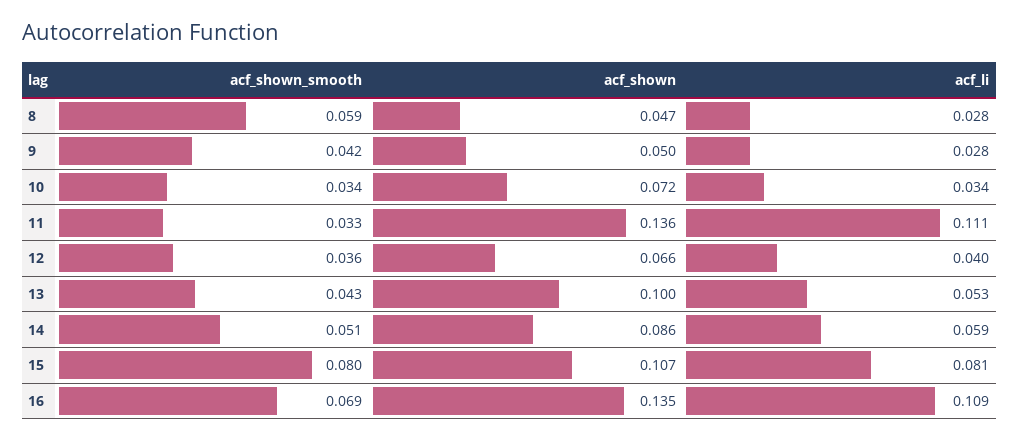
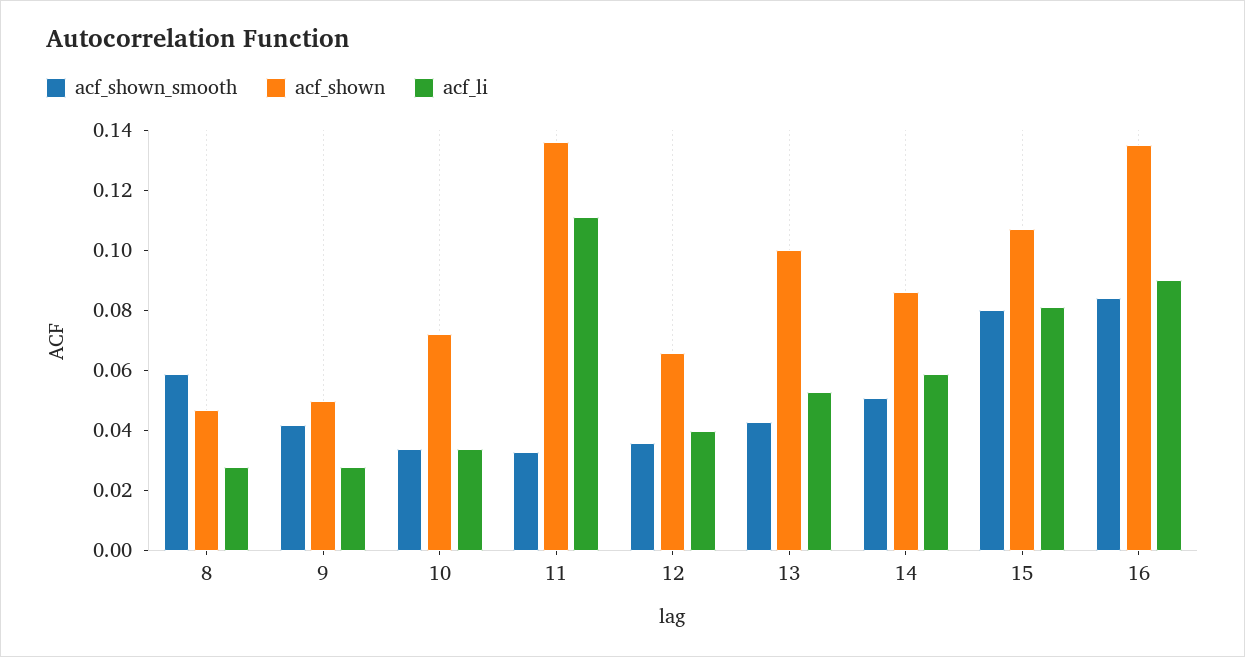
  {
    "acf_shown_smooth": {
      "8": 0.059,
      "9": 0.042,
      "10": 0.034,
      "11": 0.033,
      "12": 0.036,
      "13": 0.043,
      "14": 0.051,
      "15": 0.08,
-     "16": 0.069
+     "16": 0.085
    },
    "acf_shown": {
      "8": 0.047,
      "9": 0.05,
      "10": 0.072,
      "11": 0.136,
      "12": 0.066,
      "13": 0.1,
      "14": 0.086,
      "15": 0.107,
      "16": 0.135
    },
    "acf_li": {
      "8": 0.028,
      "9": 0.028,
      "10": 0.034,
      "11": 0.111,
      "12": 0.04,
      "13": 0.053,
      "14": 0.059,
      "15": 0.081,
-     "16": 0.109
+     "16": 0.09
    }
  }

